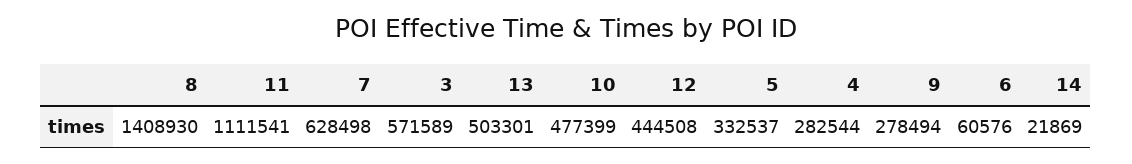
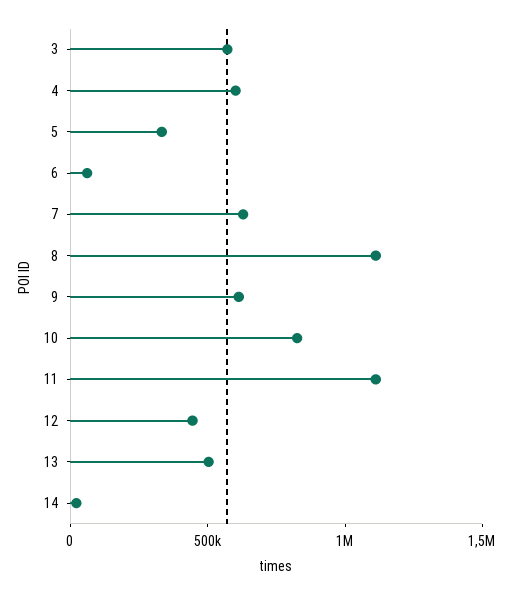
  {
-   "8": 1408930,
+   "8": 1100000,
    "11": 1111541,
    "7": 628498,
    "3": 571589,
    "13": 503301,
-   "10": 477399,
+   "10": 800000,
    "12": 444508,
    "5": 332537,
-   "4": 282544,
+   "4": 600000,
-   "9": 278494,
+   "9": 600000,
    "6": 60576,
    "14": 21869
  }

